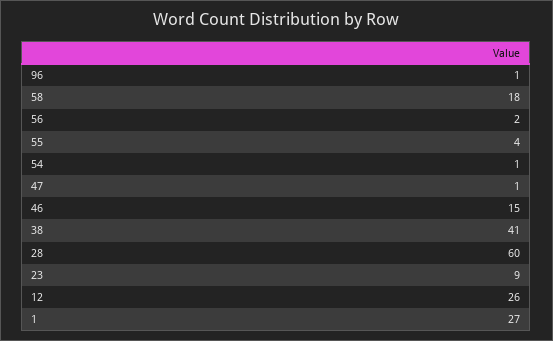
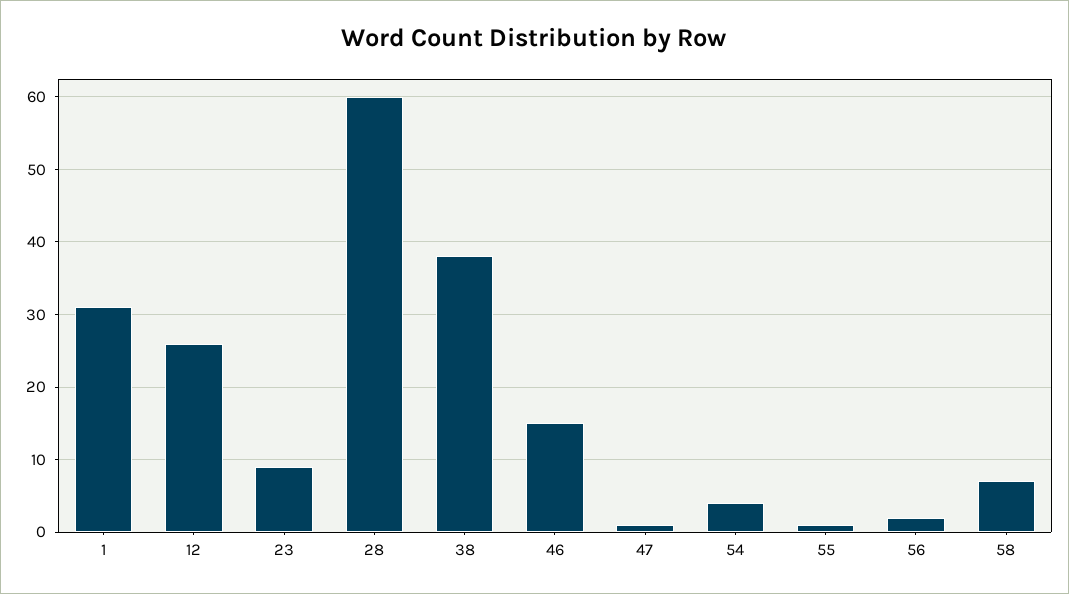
  {
-   "96": 1,
-   "58": 18,
+   "58": 7,
    "56": 2,
-   "55": 4,
+   "55": 1,
-   "54": 1,
+   "54": 4,
    "47": 1,
    "46": 15,
-   "38": 41,
+   "38": 38,
    "28": 60,
    "23": 9,
    "12": 26,
-   "1": 27
+   "1": 31
  }

